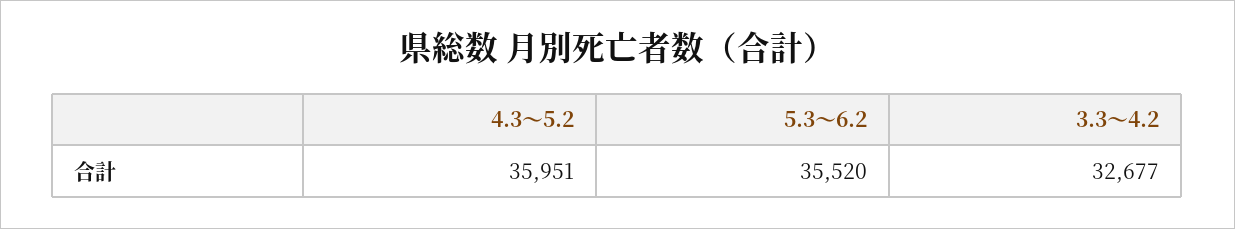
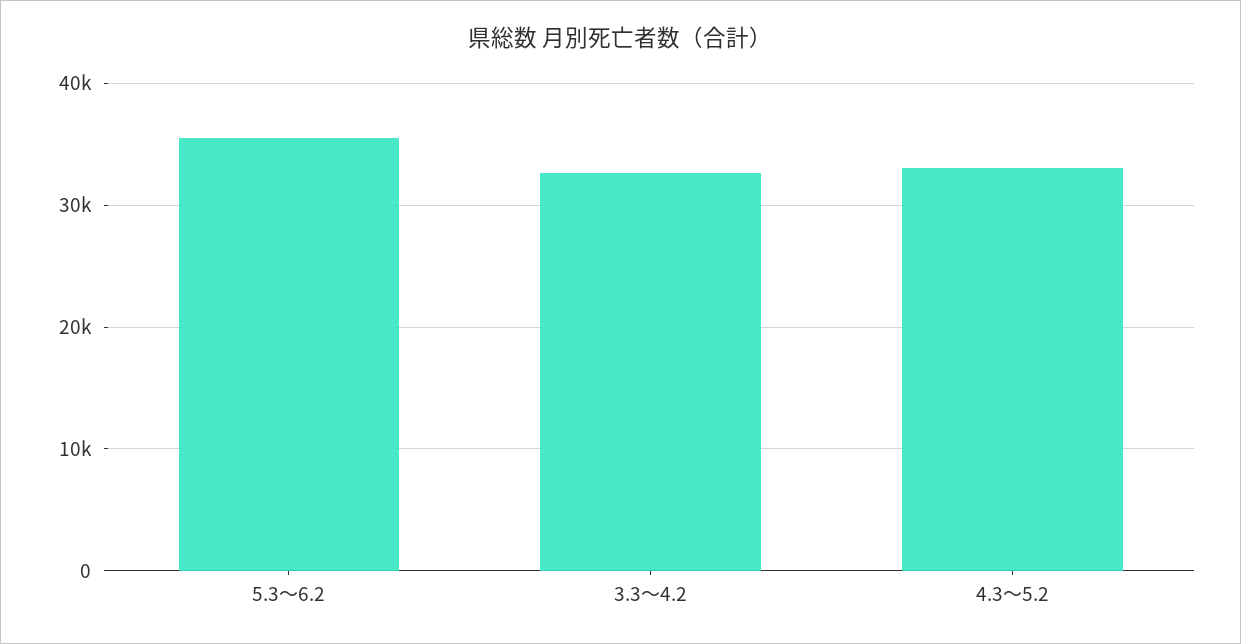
  {
-   "4.3～5.2": 35951,
+   "4.3～5.2": 33000,
    "5.3～6.2": 35520,
    "3.3～4.2": 32677
  }

